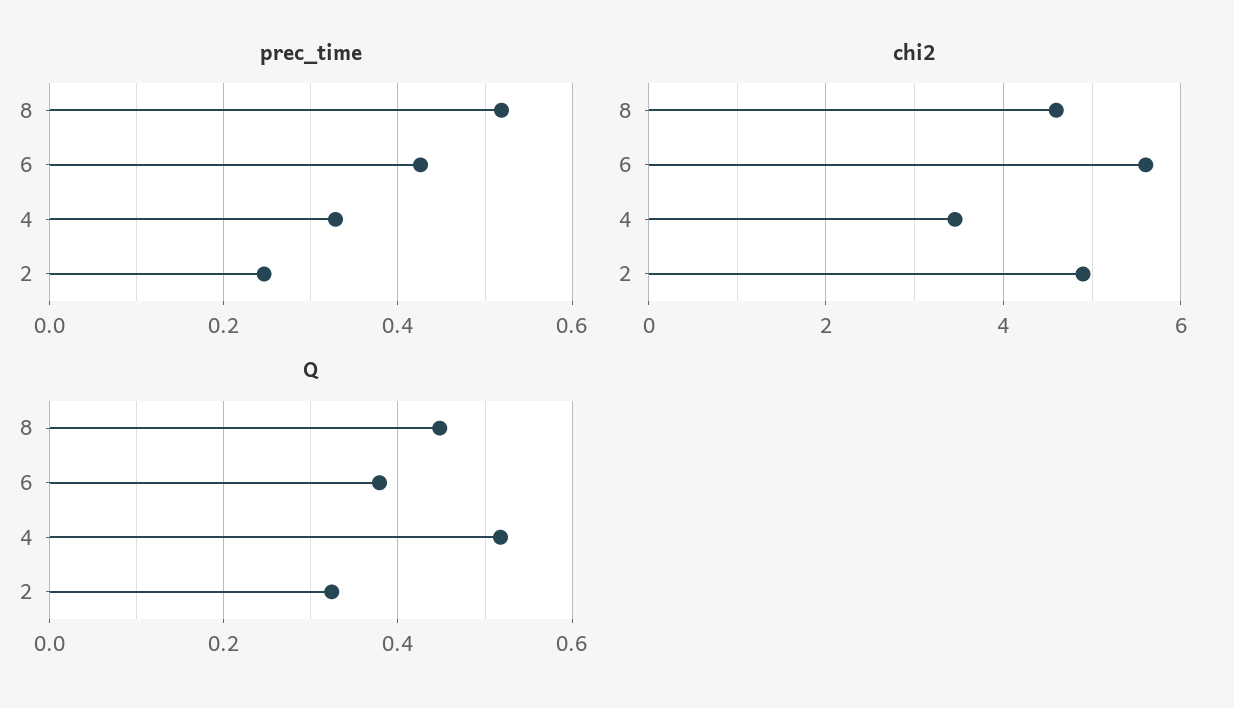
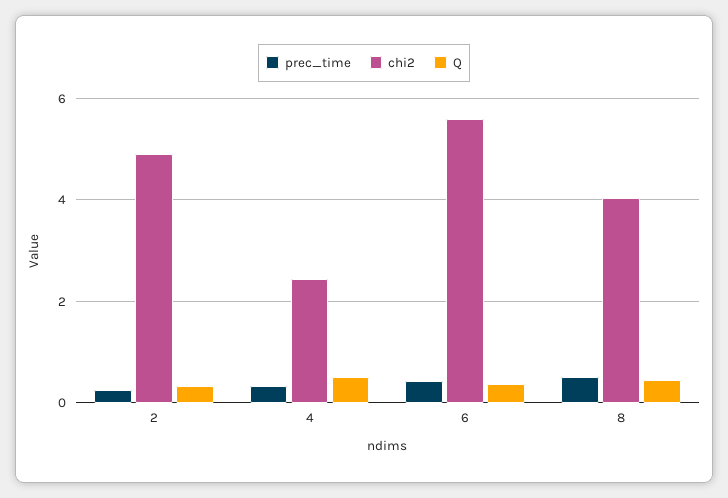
  {
    "prec_time": {
      "8": 0.52,
      "6": 0.42,
      "4": 0.32,
      "2": 0.24
    },
    "chi2": {
-     "8": 4.6,
+     "8": 4,
      "6": 5.6,
-     "4": 3.4,
+     "4": 2.4,
      "2": 4.8
    },
    "Q": {
      "8": 0.44,
      "6": 0.38,
      "4": 0.52,
      "2": 0.32
    }
  }

